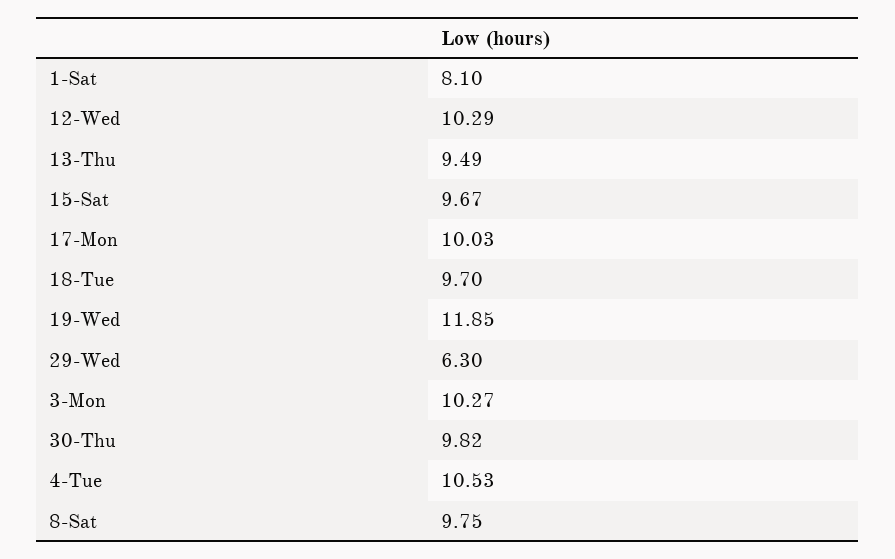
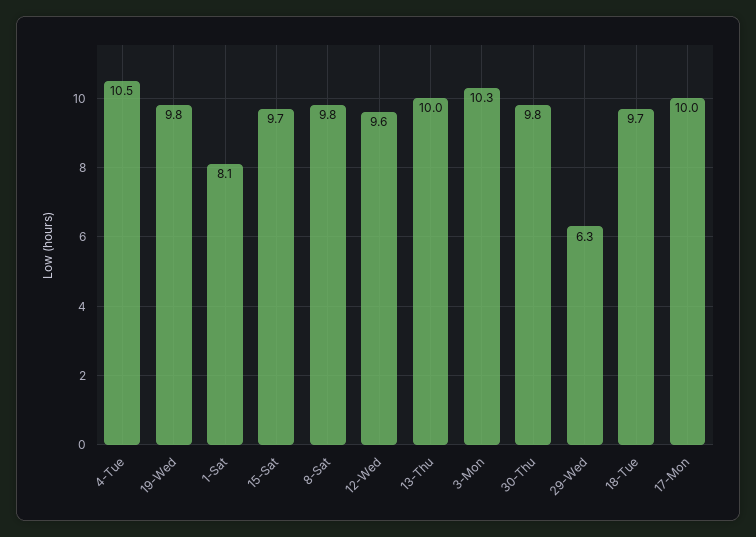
  {
    "1-Sat": 8.1,
-   "12-Wed": 10.29,
+   "12-Wed": 9.6,
-   "13-Thu": 9.49,
+   "13-Thu": 10,
    "15-Sat": 9.67,
    "17-Mon": 10.03,
    "18-Tue": 9.7,
-   "19-Wed": 11.85,
+   "19-Wed": 9.8,
    "29-Wed": 6.3,
    "3-Mon": 10.27,
    "30-Thu": 9.82,
    "4-Tue": 10.53,
    "8-Sat": 9.75
  }

